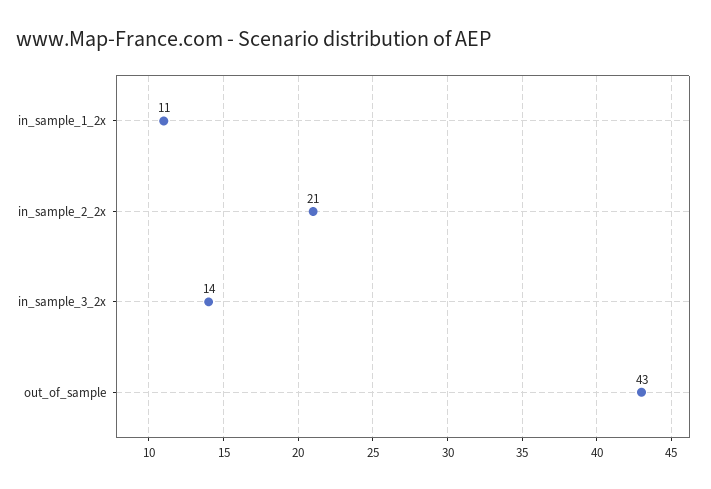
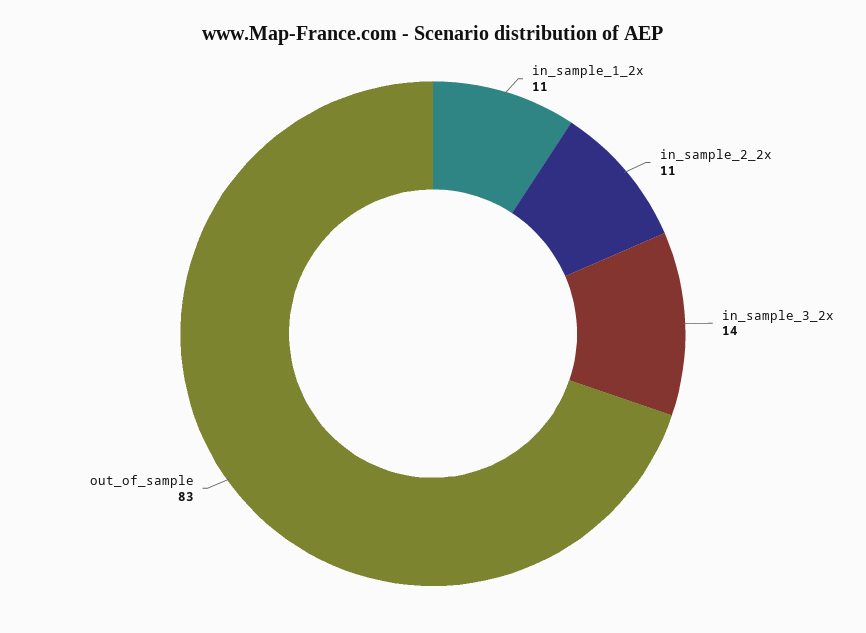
  {
    "in_sample_1_2x": 11,
-   "in_sample_2_2x": 21,
+   "in_sample_2_2x": 11,
    "in_sample_3_2x": 14,
-   "out_of_sample": 43
+   "out_of_sample": 83
  }

